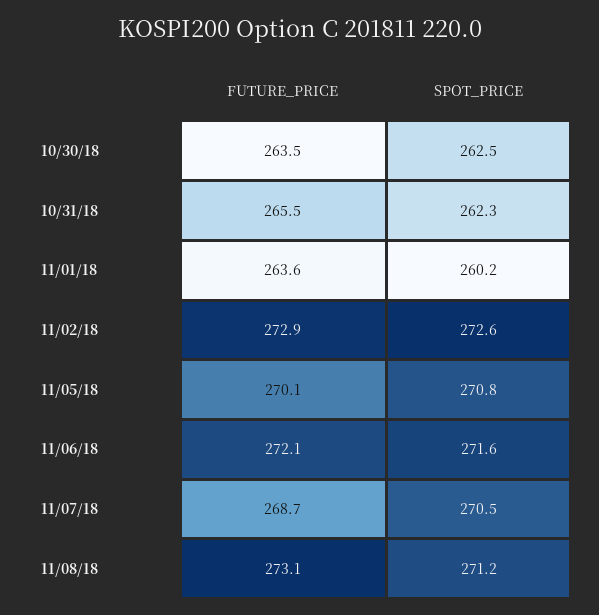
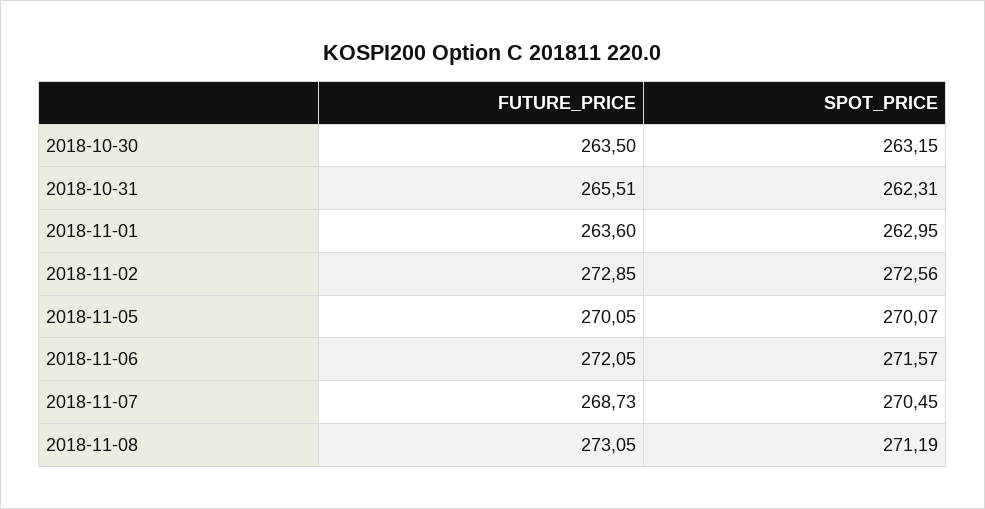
  {
    "FUTURE_PRICE": {
      "10/30/18": 263.5,
      "10/31/18": 265.51,
      "11/01/18": 263.6,
      "11/02/18": 272.85,
      "11/05/18": 270.05,
      "11/06/18": 272.05,
      "11/07/18": 268.73,
      "11/08/18": 273.05
    },
    "SPOT_PRICE": {
-     "10/30/18": 262.5,
+     "10/30/18": 263.15,
      "10/31/18": 262.31,
-     "11/01/18": 260.2,
+     "11/01/18": 262.95,
      "11/02/18": 272.56,
-     "11/05/18": 270.8,
+     "11/05/18": 270.07,
      "11/06/18": 271.57,
      "11/07/18": 270.45,
      "11/08/18": 271.19
    }
  }

